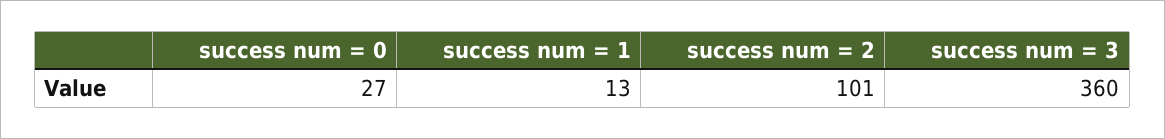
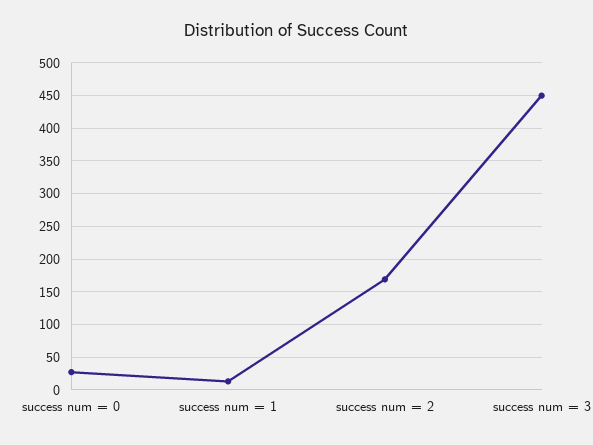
  {
    "success num = 0": 27,
    "success num = 1": 13,
-   "success num = 2": 101,
+   "success num = 2": 170,
-   "success num = 3": 360
+   "success num = 3": 450
  }

